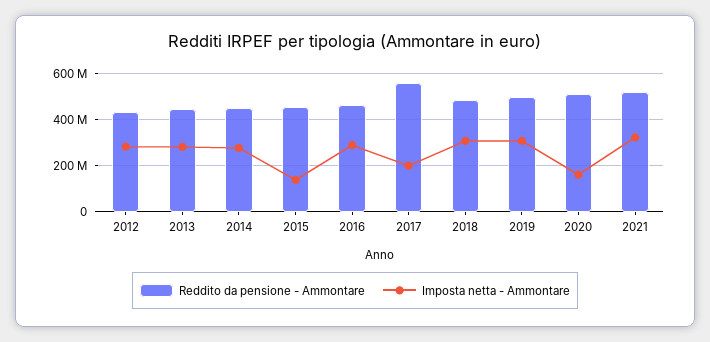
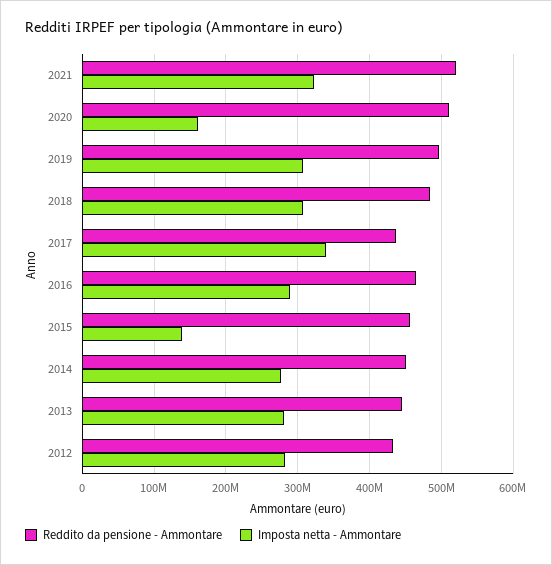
  {
    "Reddito da pensione - Ammontare": {
      "2012": 430000000,
      "2013": 440000000,
      "2014": 450000000,
      "2015": 460000000,
      "2016": 460000000,
-     "2017": 550000000,
+     "2017": 440000000,
      "2018": 480000000,
      "2019": 500000000,
      "2020": 510000000,
      "2021": 520000000
    },
    "Imposta netta - Ammontare": {
      "2012": 280000000,
      "2013": 280000000,
      "2014": 280000000,
      "2015": 140000000,
      "2016": 290000000,
-     "2017": 200000000,
+     "2017": 340000000,
      "2018": 310000000,
      "2019": 310000000,
      "2020": 160000000,
      "2021": 320000000
    }
  }

